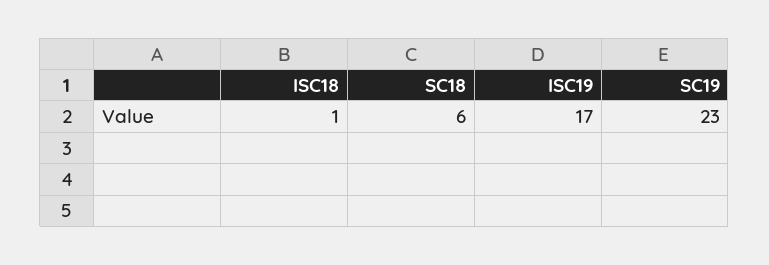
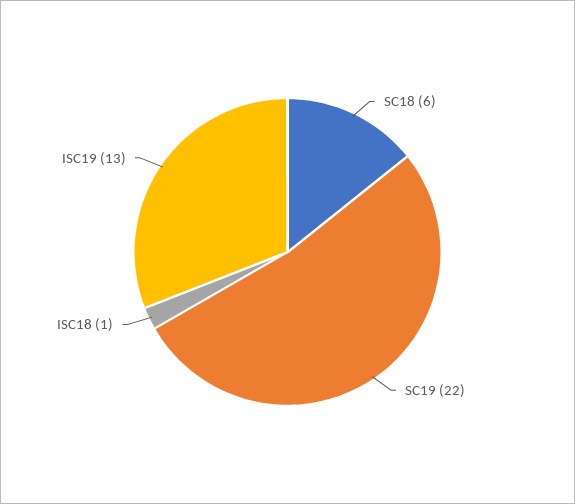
  {
    "ISC18": 1,
    "SC18": 6,
-   "ISC19": 17,
+   "ISC19": 13,
-   "SC19": 23
+   "SC19": 22
  }

